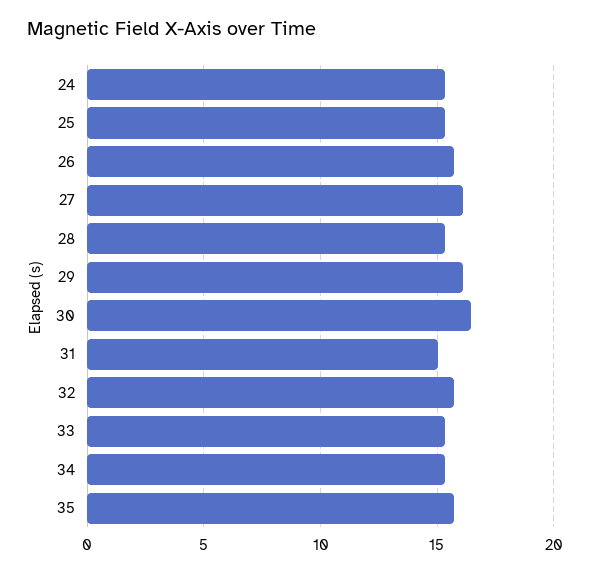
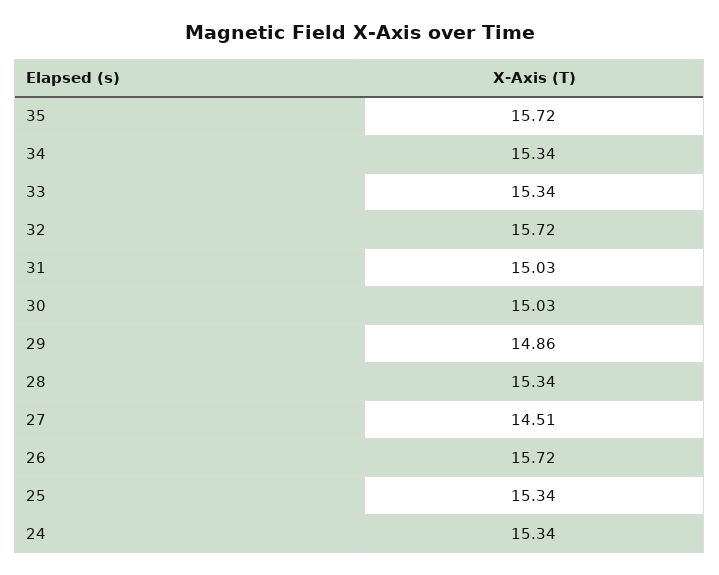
  {
    "24": 15.34,
    "25": 15.34,
    "26": 15.72,
-   "27": 16,
+   "27": 14.51,
    "28": 15.34,
-   "29": 16,
+   "29": 14.86,
-   "30": 16.5,
+   "30": 15.03,
    "31": 15.03,
    "32": 15.72,
    "33": 15.34,
    "34": 15.34,
    "35": 15.72
  }

